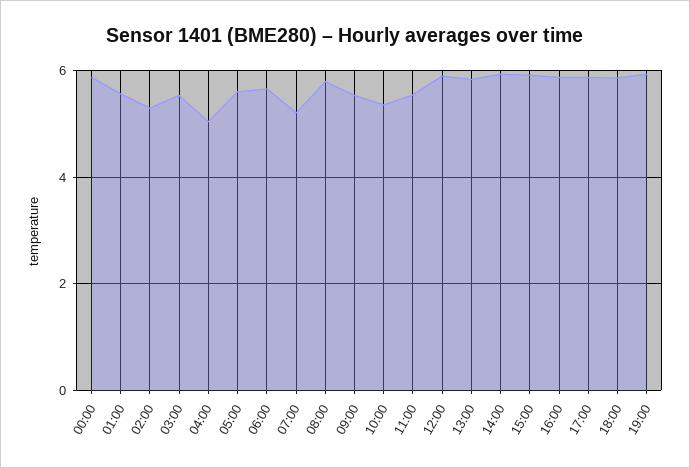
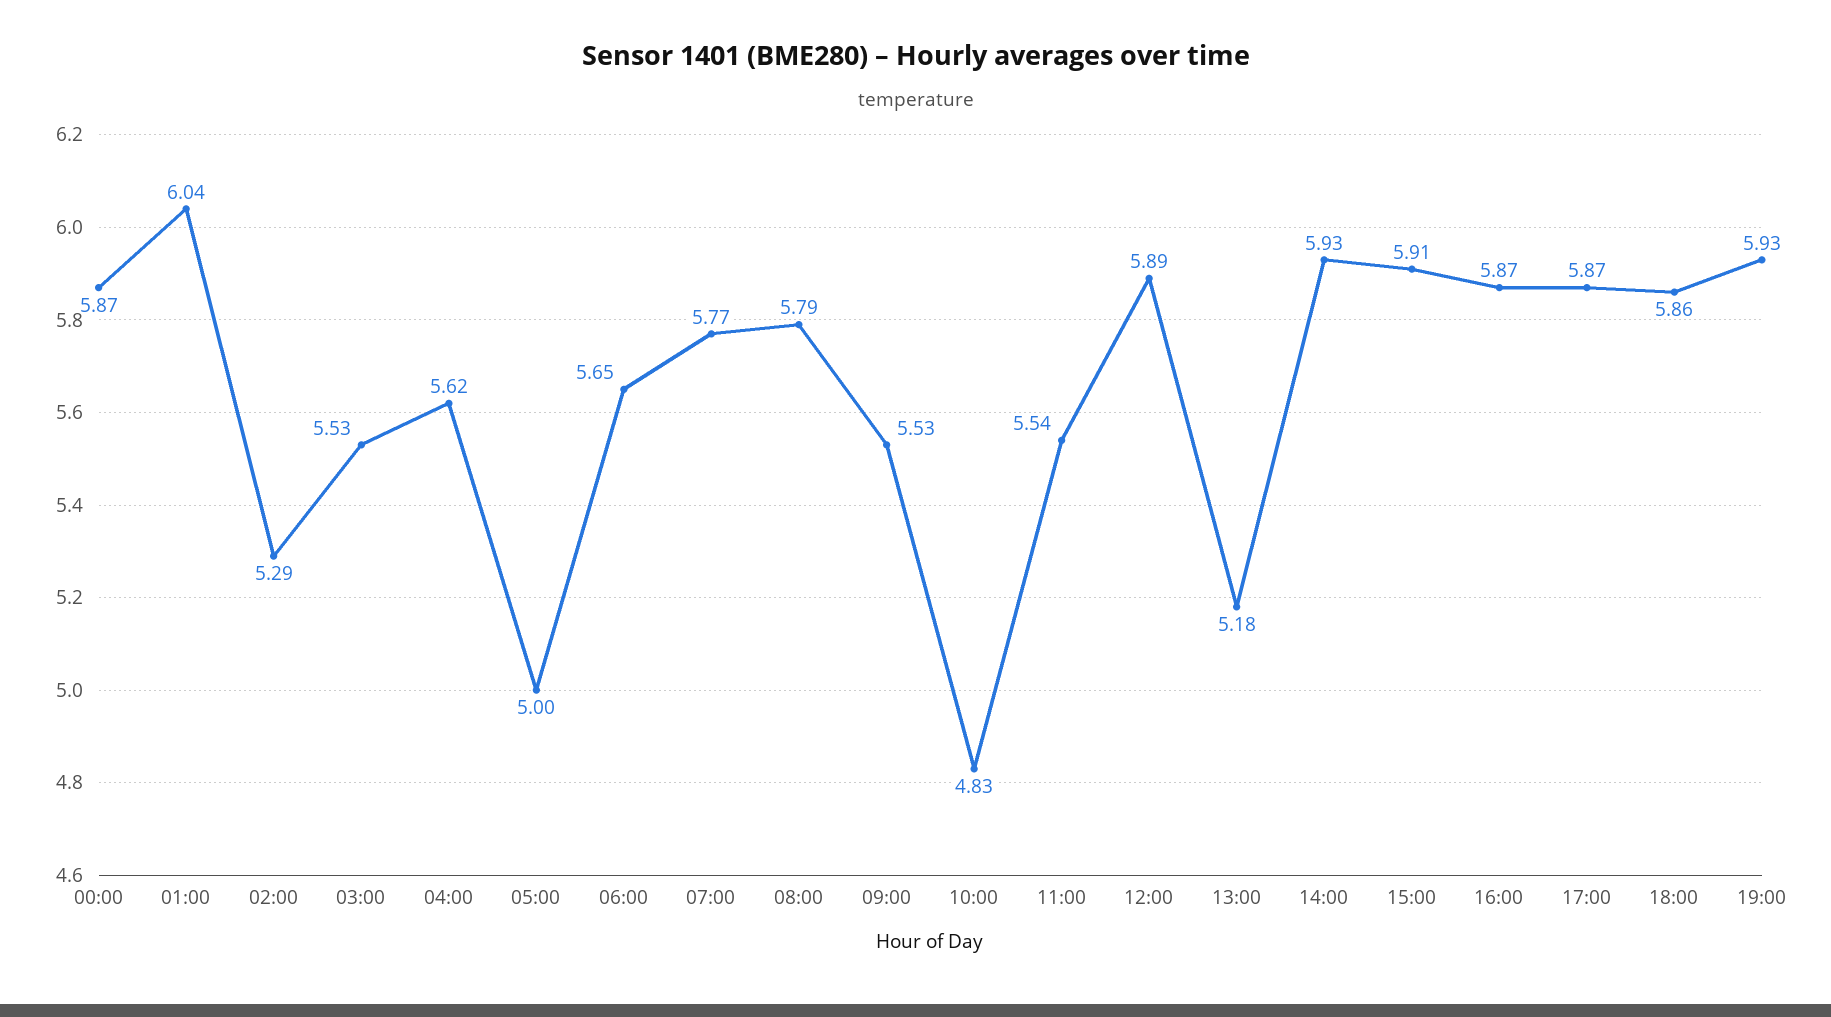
  {
    "00:00": 5.87,
-   "01:00": 5.6,
+   "01:00": 6.04,
    "02:00": 5.29,
    "03:00": 5.53,
-   "04:00": 5,
+   "04:00": 5.62,
-   "05:00": 5.6,
+   "05:00": 5,
    "06:00": 5.65,
-   "07:00": 5.2,
+   "07:00": 5.77,
    "08:00": 5.79,
    "09:00": 5.53,
-   "10:00": 5.4,
+   "10:00": 4.83,
    "11:00": 5.54,
    "12:00": 5.89,
-   "13:00": 5.8,
+   "13:00": 5.18,
    "14:00": 5.93,
    "15:00": 5.91,
    "16:00": 5.87,
    "17:00": 5.87,
    "18:00": 5.86,
    "19:00": 5.93
  }

